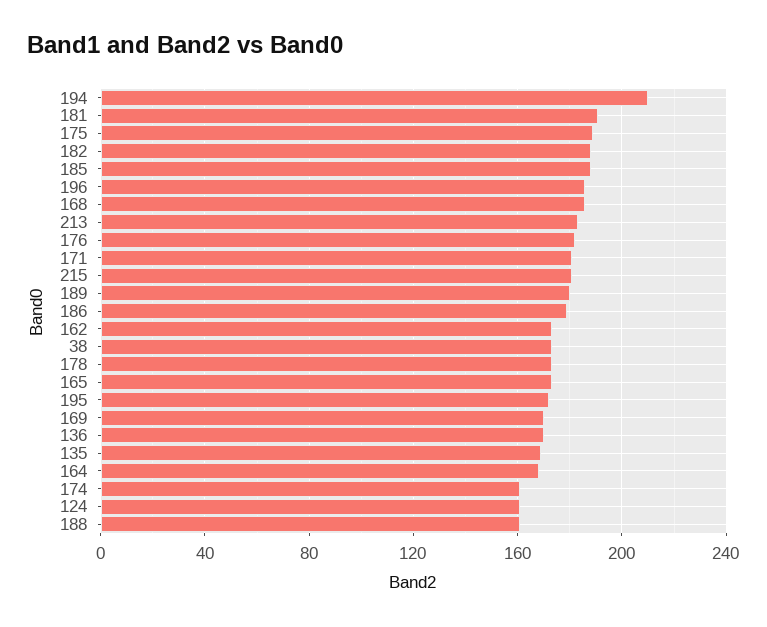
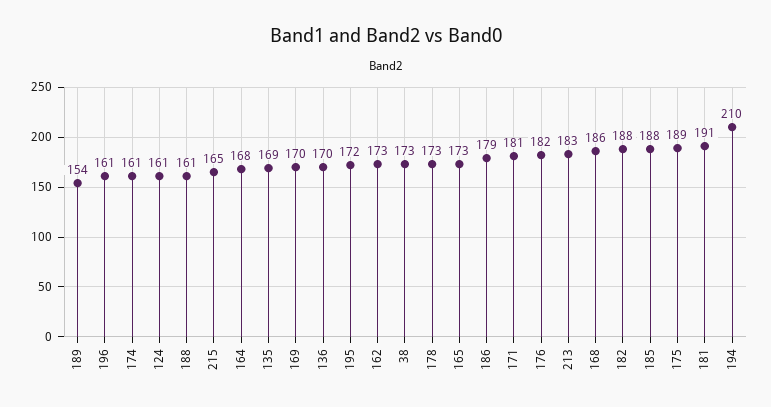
  {
    "194": 210,
    "181": 191,
    "175": 189,
    "182": 188,
    "185": 188,
-   "196": 185,
+   "196": 161,
    "168": 186,
    "213": 183,
    "176": 182,
    "171": 181,
-   "215": 180,
+   "215": 165,
-   "189": 180,
+   "189": 154,
    "186": 179,
    "162": 173,
    "38": 173,
    "178": 173,
    "165": 173,
    "195": 172,
    "169": 170,
    "136": 170,
    "135": 169,
    "164": 168,
    "174": 161,
    "124": 161,
    "188": 161
  }

